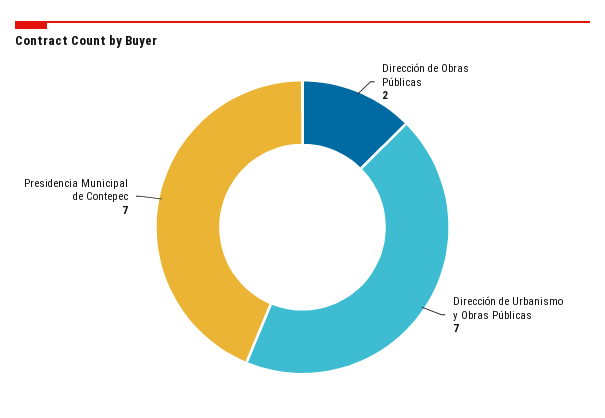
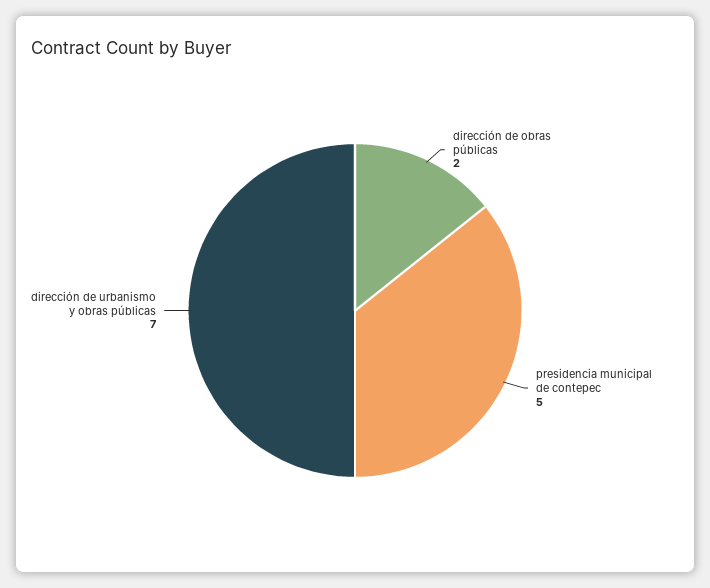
  {
    "Dirección de Obras Públicas": 2,
    "Dirección de Urbanismo y Obras Públicas": 7,
-   "Presidencia Municipal de Contepec": 7
+   "Presidencia Municipal de Contepec": 5
  }

